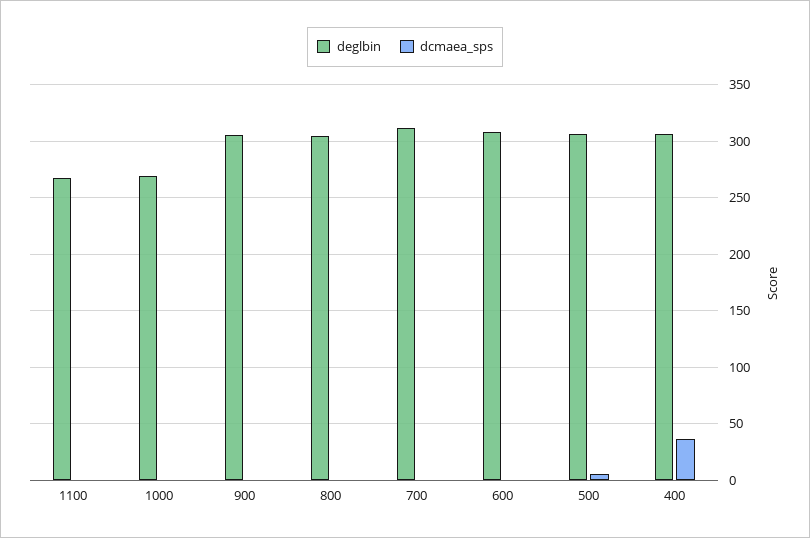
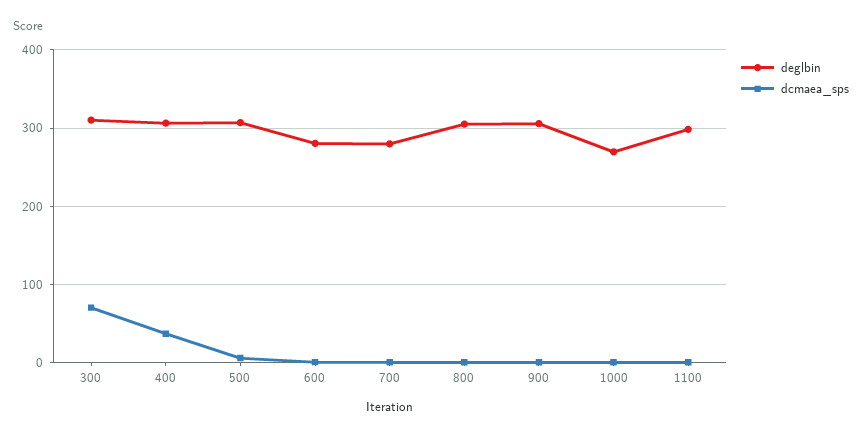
  {
    "deglbin": {
-     "1100": 270,
+     "1100": 300,
      "1000": 270,
      "900": 310,
      "800": 300,
-     "700": 310,
+     "700": 280,
-     "600": 310,
+     "600": 280,
      "500": 310,
-     "400": 310
+     "400": 310,
+     "300": 310
    },
    "dcmaea_sps": {
      "1100": 0,
      "1000": 0,
      "900": 0,
      "800": 0,
      "700": 0,
      "600": 0,
      "500": 10,
-     "400": 40
+     "400": 40,
+     "300": 70
    }
  }

